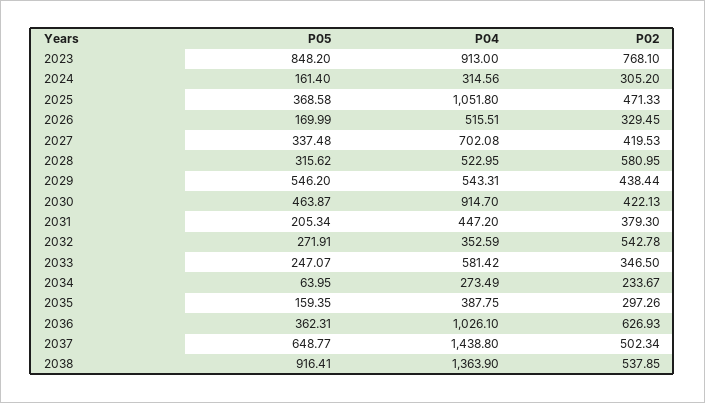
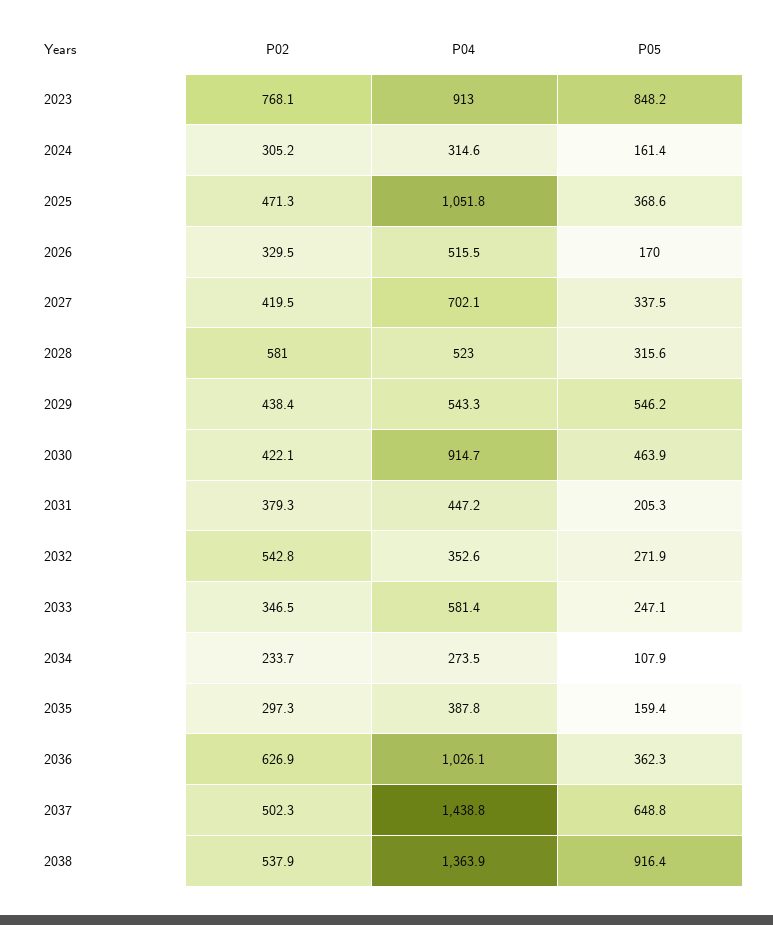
  {
    "P05": {
      "2023": 848.2,
      "2024": 161.4,
      "2025": 368.58,
      "2026": 169.99,
      "2027": 337.48,
      "2028": 315.62,
      "2029": 546.2,
      "2030": 463.87,
      "2031": 205.34,
      "2032": 271.91,
      "2033": 247.07,
-     "2034": 63.95,
+     "2034": 107.9,
      "2035": 159.35,
      "2036": 362.31,
      "2037": 648.77,
      "2038": 916.41
    },
    "P04": {
      "2023": 913,
      "2024": 314.56,
      "2025": 1051.8,
      "2026": 515.51,
      "2027": 702.08,
      "2028": 522.95,
      "2029": 543.31,
      "2030": 914.7,
      "2031": 447.2,
      "2032": 352.59,
      "2033": 581.42,
      "2034": 273.49,
      "2035": 387.75,
      "2036": 1026.1,
      "2037": 1438.8,
      "2038": 1363.9
    },
    "P02": {
      "2023": 768.1,
      "2024": 305.2,
      "2025": 471.33,
      "2026": 329.45,
      "2027": 419.53,
      "2028": 580.95,
      "2029": 438.44,
      "2030": 422.13,
      "2031": 379.3,
      "2032": 542.78,
      "2033": 346.5,
      "2034": 233.67,
      "2035": 297.26,
      "2036": 626.93,
      "2037": 502.34,
      "2038": 537.85
    }
  }

